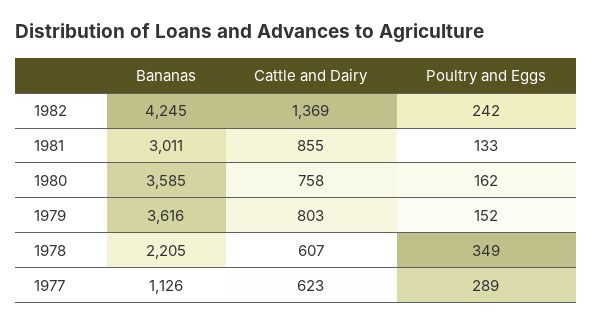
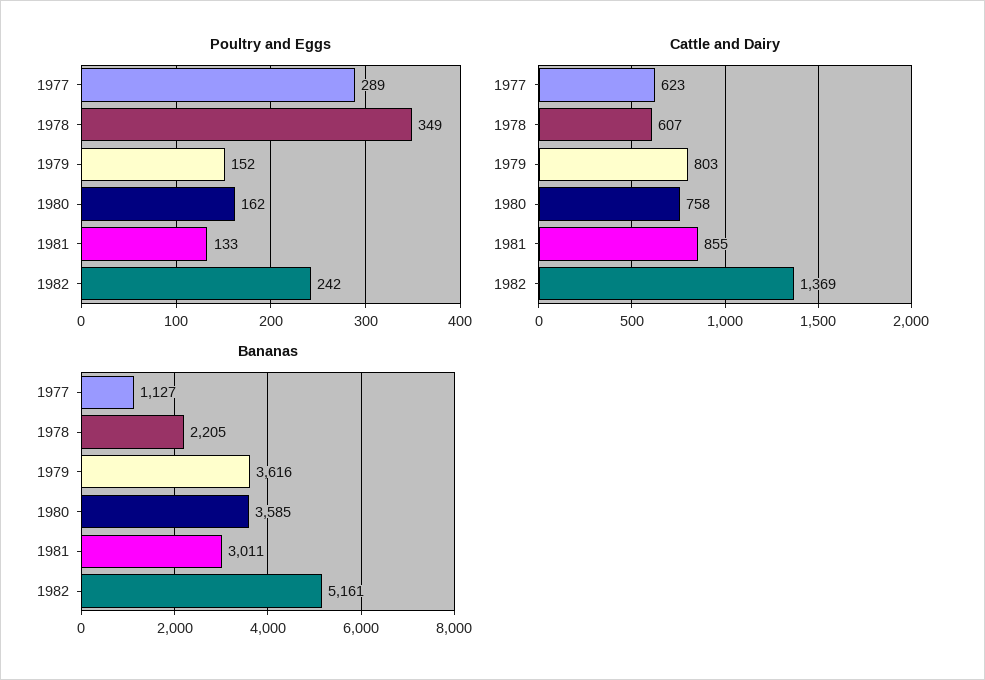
  {
    "Bananas": {
-     "1982": 4245,
+     "1982": 5161,
      "1981": 3011,
      "1980": 3585,
      "1979": 3616,
      "1978": 2205,
-     "1977": 1126
+     "1977": 1127
    },
    "Cattle and Dairy": {
      "1982": 1369,
      "1981": 855,
      "1980": 758,
      "1979": 803,
      "1978": 607,
      "1977": 623
    },
    "Poultry and Eggs": {
      "1982": 242,
      "1981": 133,
      "1980": 162,
      "1979": 152,
      "1978": 349,
      "1977": 289
    }
  }

